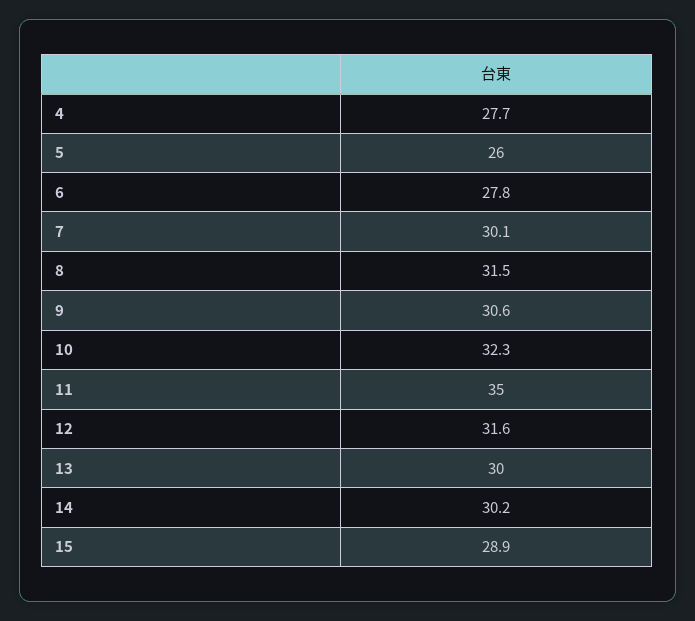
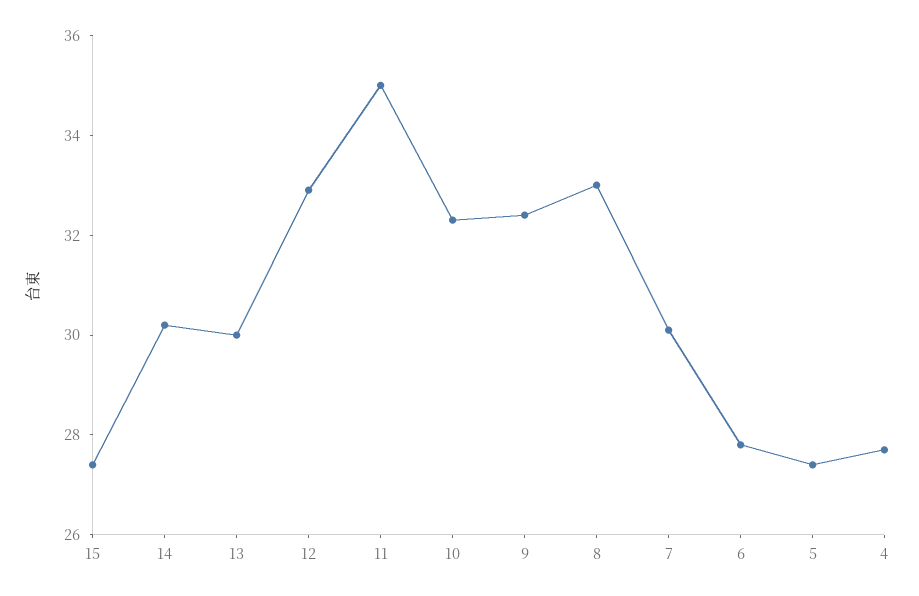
  {
    "4": 27.7,
-   "5": 26,
+   "5": 27.5,
    "6": 27.8,
    "7": 30.1,
-   "8": 31.5,
+   "8": 33,
-   "9": 30.6,
+   "9": 32.5,
    "10": 32.3,
    "11": 35,
-   "12": 31.6,
+   "12": 33,
    "13": 30,
    "14": 30.2,
-   "15": 28.9
+   "15": 27.5
  }

